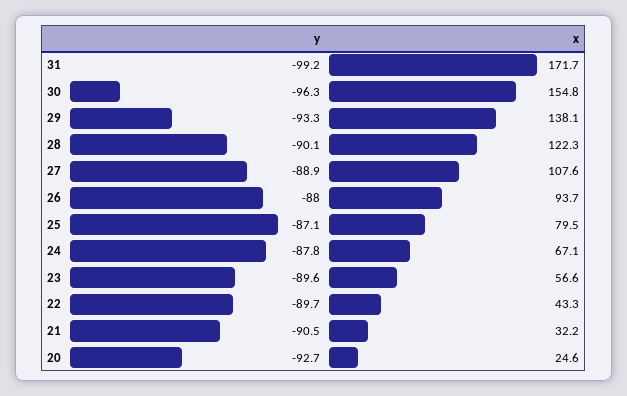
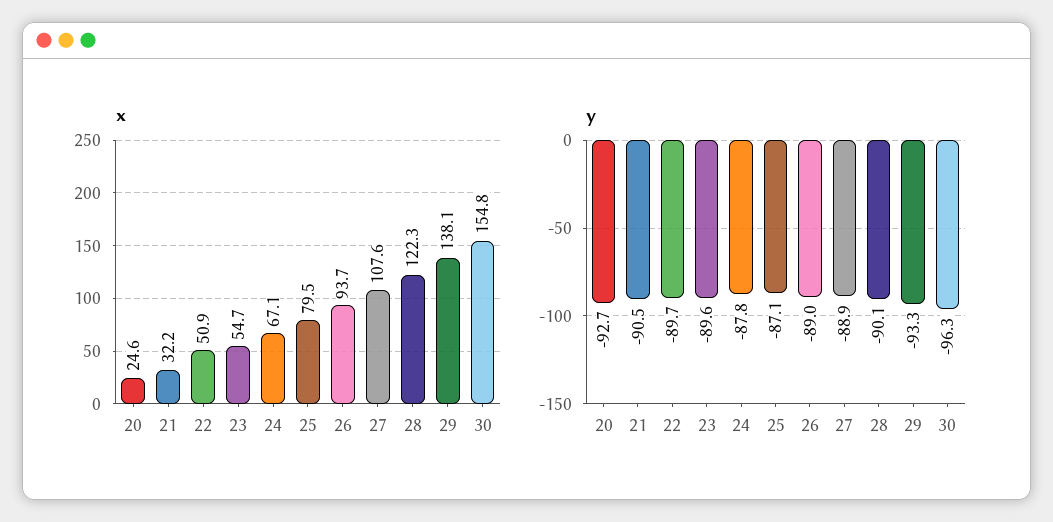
  {
    "y": {
-     "31": -99.2,
      "30": -96.3,
      "29": -93.3,
      "28": -90.1,
      "27": -88.9,
-     "26": -88,
+     "26": -89,
      "25": -87.1,
      "24": -87.8,
      "23": -89.6,
      "22": -89.7,
      "21": -90.5,
      "20": -92.7
    },
    "x": {
-     "31": 171.7,
      "30": 154.8,
      "29": 138.1,
      "28": 122.3,
      "27": 107.6,
      "26": 93.7,
      "25": 79.5,
      "24": 67.1,
-     "23": 56.6,
+     "23": 54.7,
-     "22": 43.3,
+     "22": 50.9,
      "21": 32.2,
      "20": 24.6
    }
  }

